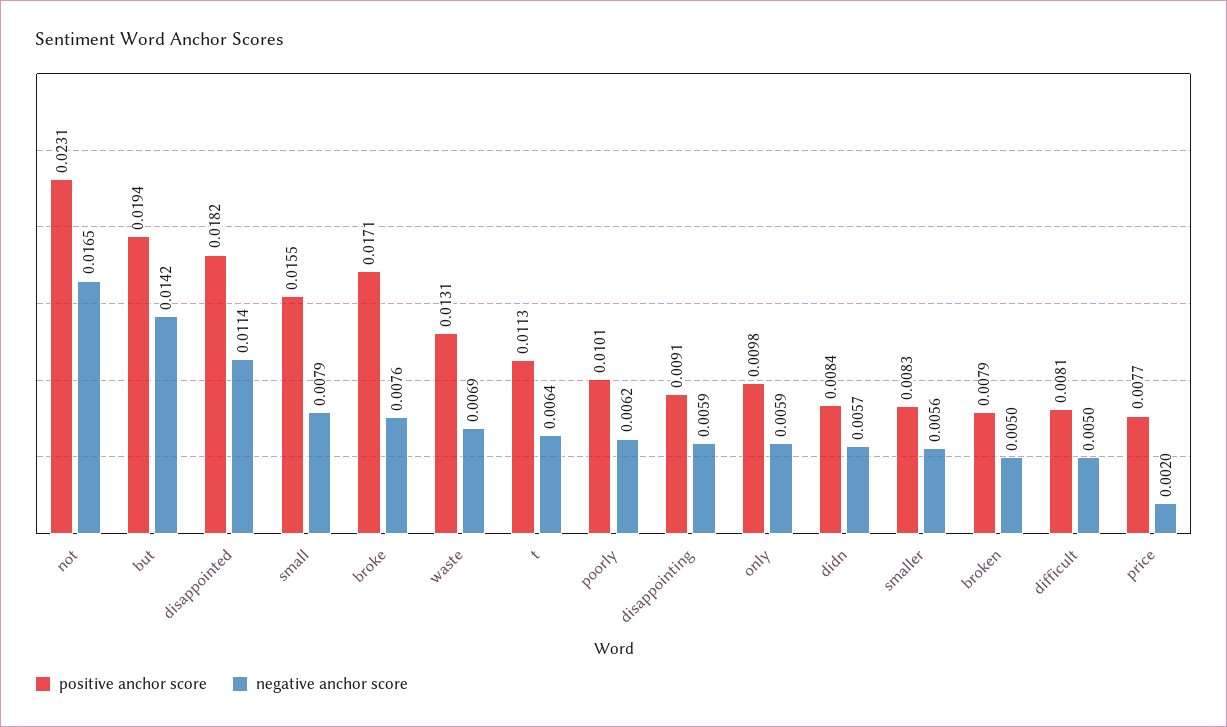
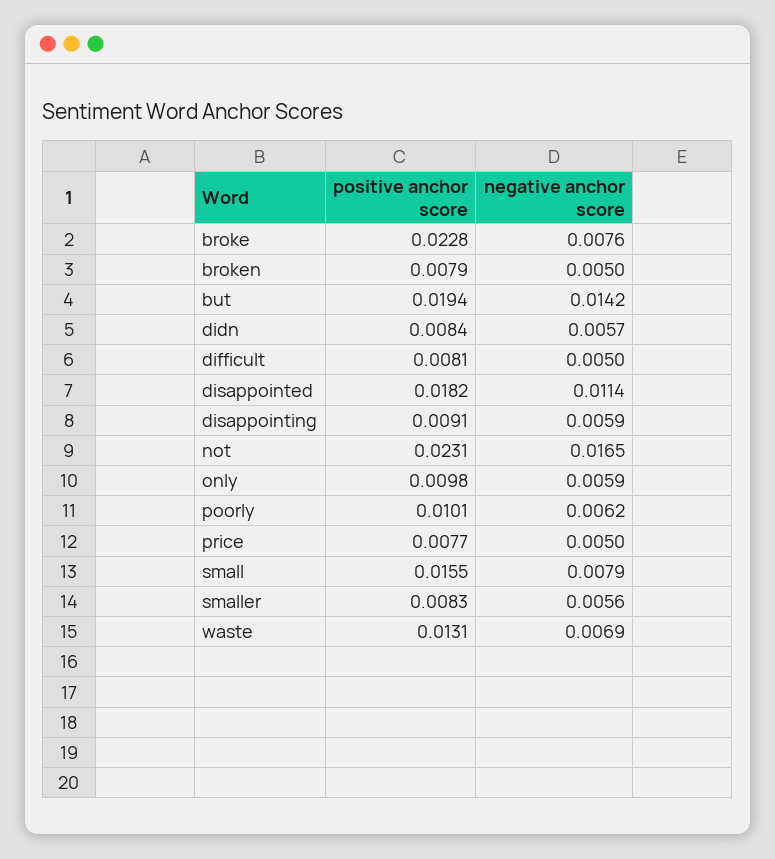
  {
    "positive anchor score": {
      "not": 0.0231,
      "but": 0.0194,
      "disappointed": 0.0182,
      "small": 0.0155,
-     "broke": 0.0171,
+     "broke": 0.0228,
      "waste": 0.0131,
-     "t": 0.0113,
      "poorly": 0.0101,
      "disappointing": 0.0091,
      "only": 0.0098,
      "didn": 0.0084,
      "smaller": 0.0083,
      "broken": 0.0079,
      "difficult": 0.0081,
      "price": 0.0077
    },
    "negative anchor score": {
      "not": 0.0165,
      "but": 0.0142,
      "disappointed": 0.0114,
      "small": 0.0079,
      "broke": 0.0076,
      "waste": 0.0069,
-     "t": 0.0064,
      "poorly": 0.0062,
      "disappointing": 0.0059,
      "only": 0.0059,
      "didn": 0.0057,
      "smaller": 0.0056,
      "broken": 0.005,
      "difficult": 0.005,
-     "price": 0.002
+     "price": 0.005
    }
  }

